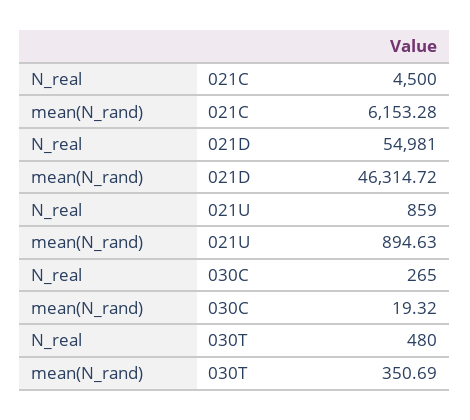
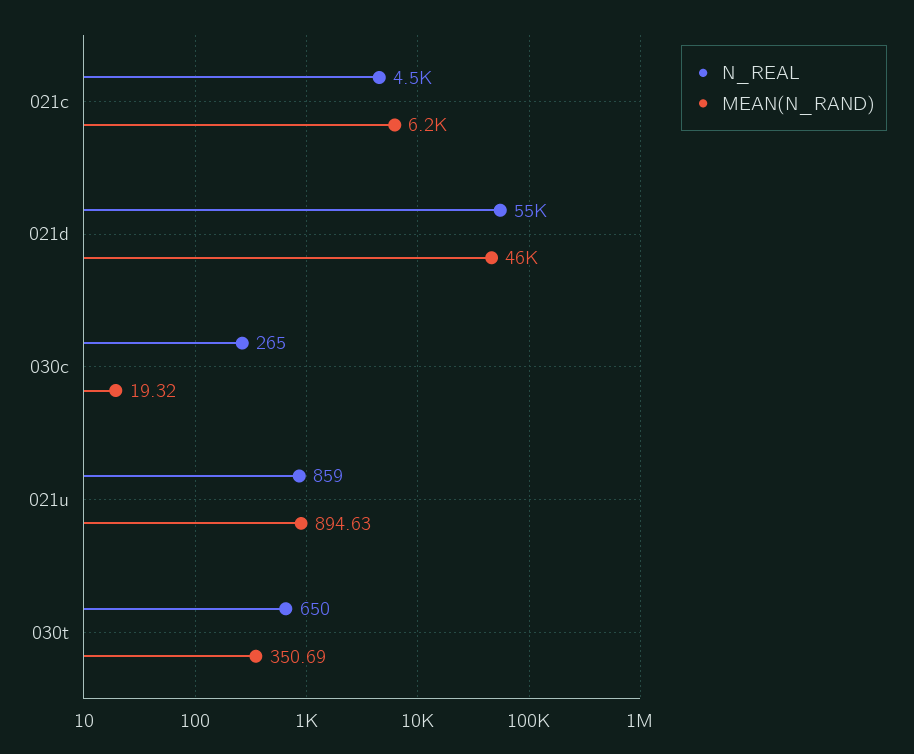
  {
    "N_real": {
      "021C": 4500,
      "021D": 54981,
      "021U": 859,
      "030C": 265,
-     "030T": 480
+     "030T": 650
    },
    "mean(N_rand)": {
      "021C": 6153.28,
      "021D": 46314.72,
      "021U": 894.63,
      "030C": 19.32,
      "030T": 350.69
    }
  }

